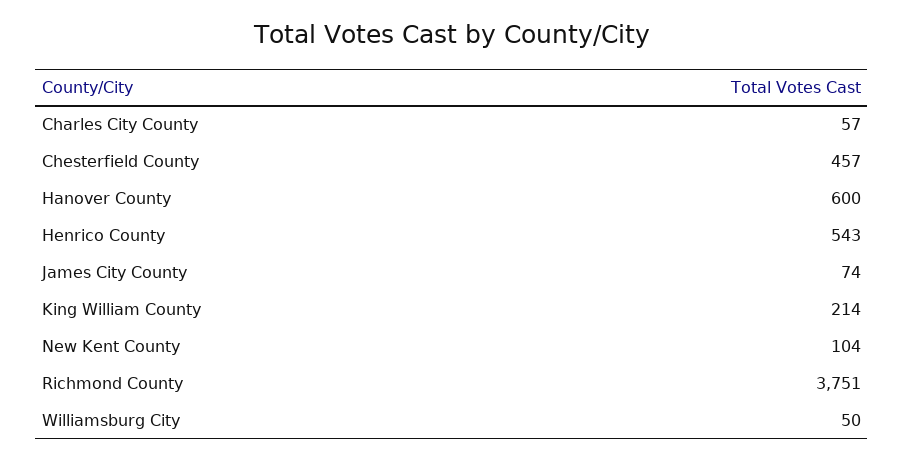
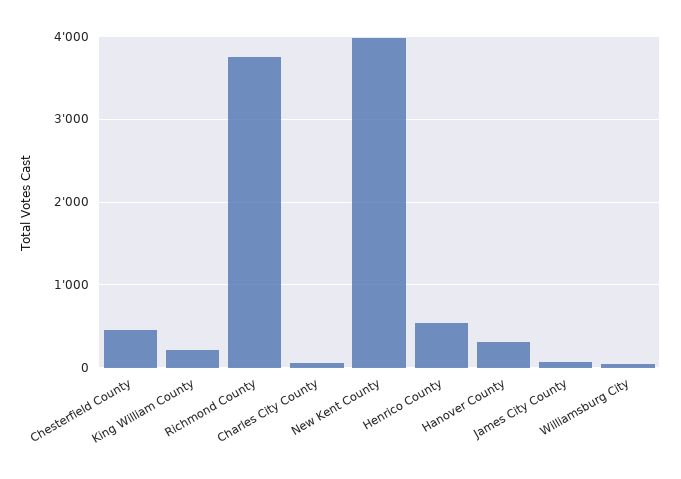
  {
    "Charles City County": 57,
    "Chesterfield County": 457,
-   "Hanover County": 600,
+   "Hanover County": 300,
    "Henrico County": 543,
    "James City County": 74,
    "King William County": 214,
-   "New Kent County": 104,
+   "New Kent County": 4000,
    "Richmond County": 3751,
    "Williamsburg City": 50
  }

